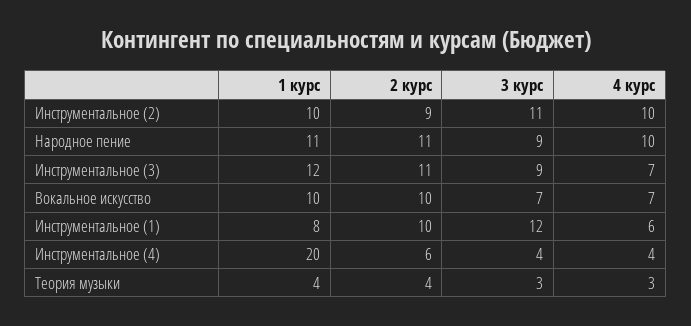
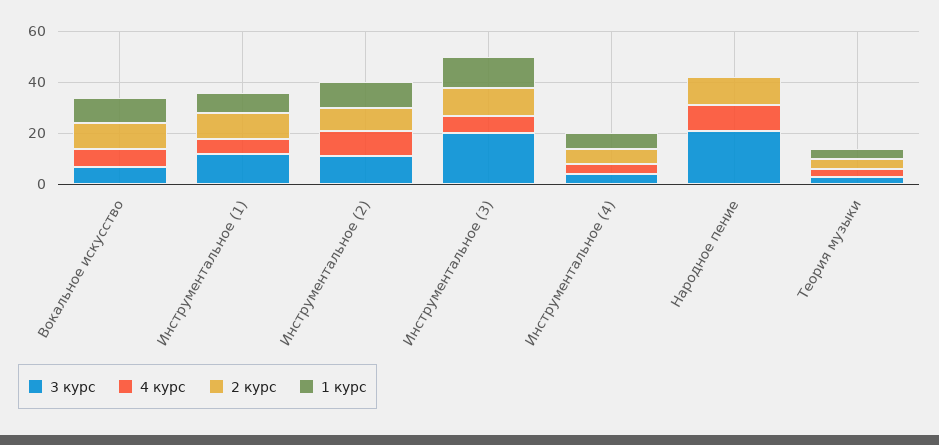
  {
    "1 курс": {
      "Инструментальное (2)": 10,
-     "Народное пение": 11,
+     "Народное пение": 0,
      "Инструментальное (3)": 12,
      "Вокальное искусство": 10,
      "Инструментальное (1)": 8,
-     "Инструментальное (4)": 20,
+     "Инструментальное (4)": 5,
      "Теория музыки": 4
    },
    "2 курс": {
      "Инструментальное (2)": 9,
      "Народное пение": 11,
      "Инструментальное (3)": 11,
      "Вокальное искусство": 10,
      "Инструментальное (1)": 10,
      "Инструментальное (4)": 6,
      "Теория музыки": 4
    },
    "3 курс": {
      "Инструментальное (2)": 11,
-     "Народное пение": 9,
+     "Народное пение": 20,
-     "Инструментальное (3)": 9,
+     "Инструментальное (3)": 20,
      "Вокальное искусство": 7,
      "Инструментальное (1)": 12,
      "Инструментальное (4)": 4,
      "Теория музыки": 3
    },
    "4 курс": {
      "Инструментальное (2)": 10,
      "Народное пение": 10,
      "Инструментальное (3)": 7,
      "Вокальное искусство": 7,
      "Инструментальное (1)": 6,
      "Инструментальное (4)": 4,
      "Теория музыки": 3
    }
  }

